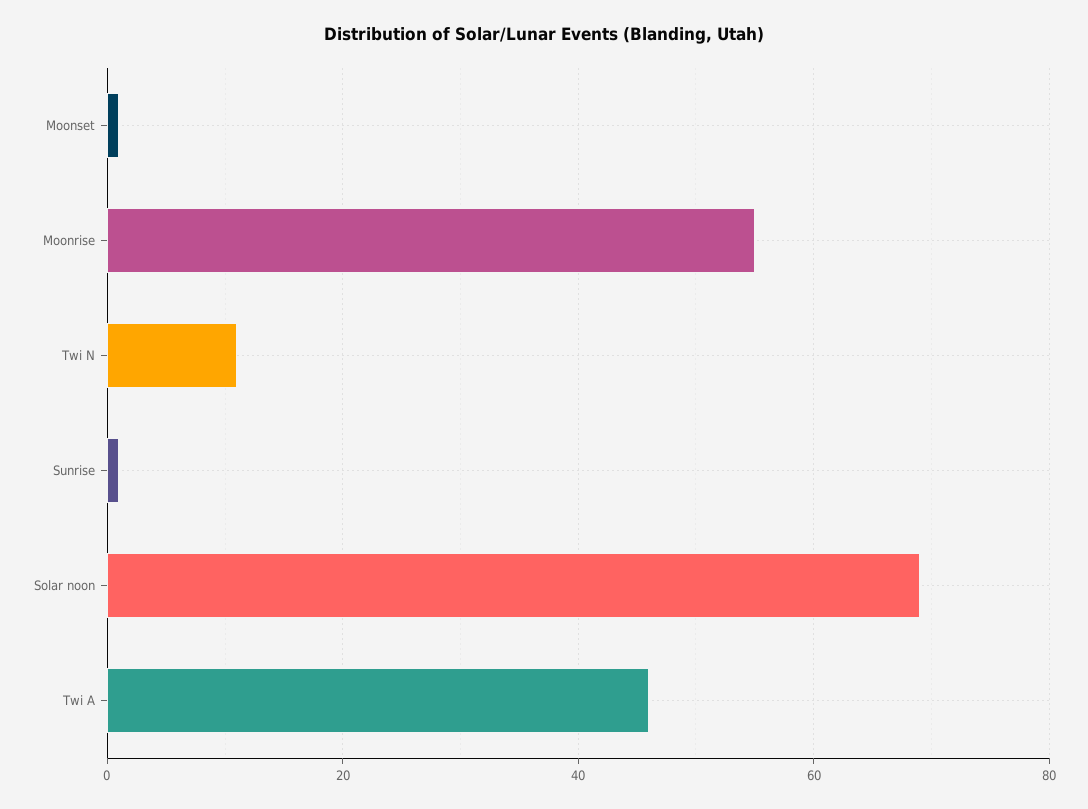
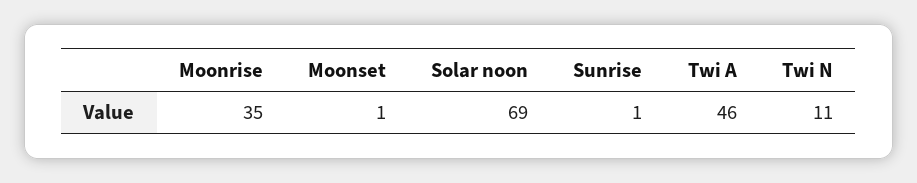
  {
    "Moonset": 1,
-   "Moonrise": 55,
+   "Moonrise": 35,
    "Twi N": 11,
    "Sunrise": 1,
    "Solar noon": 69,
    "Twi A": 46
  }

